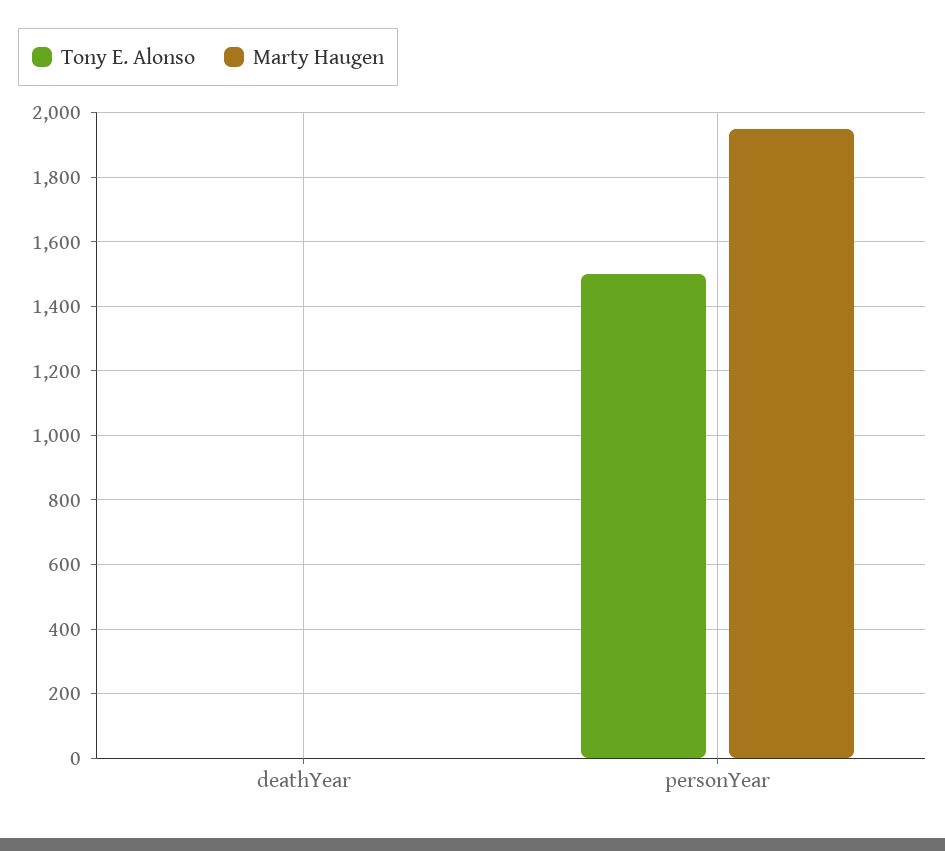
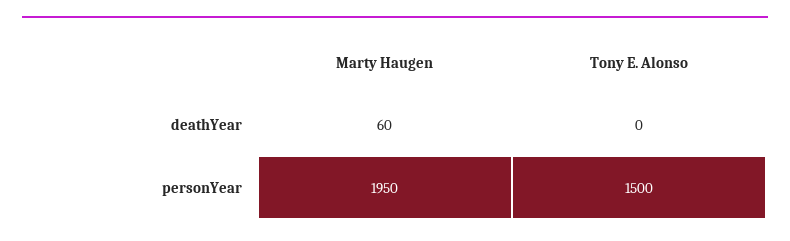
  {
    "Tony E. Alonso": {
      "deathYear": 0,
      "personYear": 1500
    },
    "Marty Haugen": {
-     "deathYear": 0,
+     "deathYear": 60,
      "personYear": 1950
    }
  }

